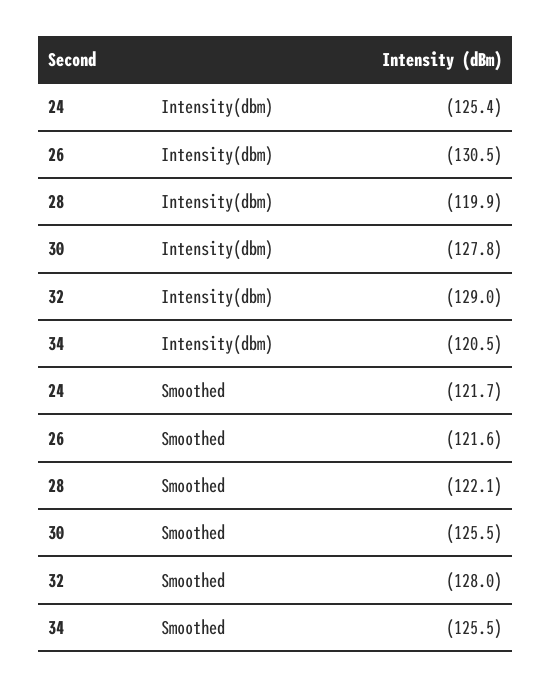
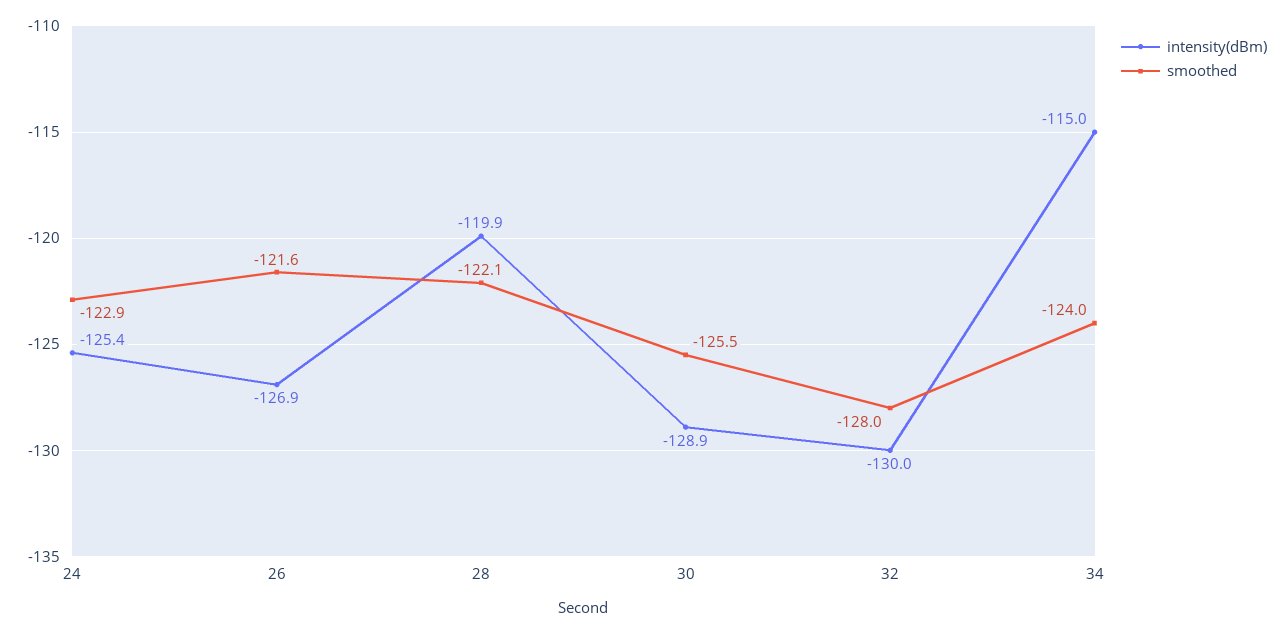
  {
    "Intensity(dbm)": {
      "24": -125.4,
-     "26": -130.5,
+     "26": -126.9,
      "28": -119.9,
-     "30": -127.8,
+     "30": -128.9,
-     "32": -129,
+     "32": -130,
-     "34": -120.5
+     "34": -115
    },
    "Smoothed": {
-     "24": -121.7,
+     "24": -122.9,
      "26": -121.6,
      "28": -122.1,
      "30": -125.5,
      "32": -128,
-     "34": -125.5
+     "34": -124
    }
  }

